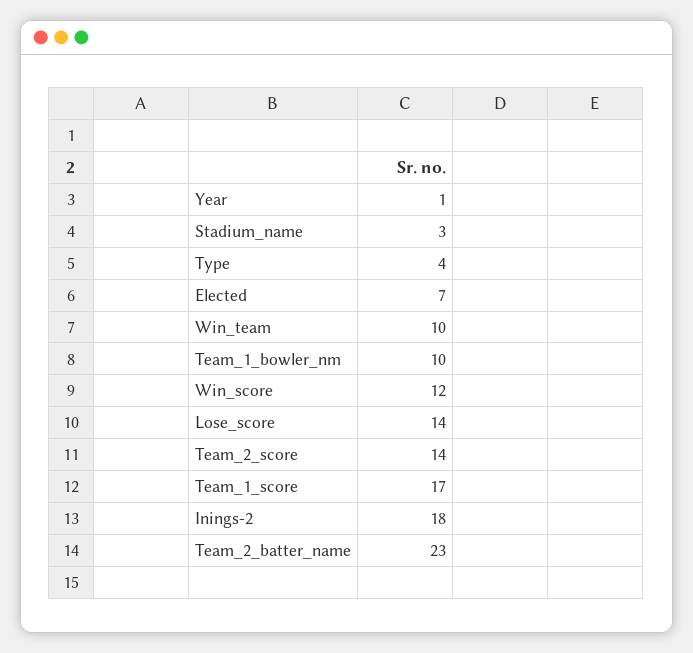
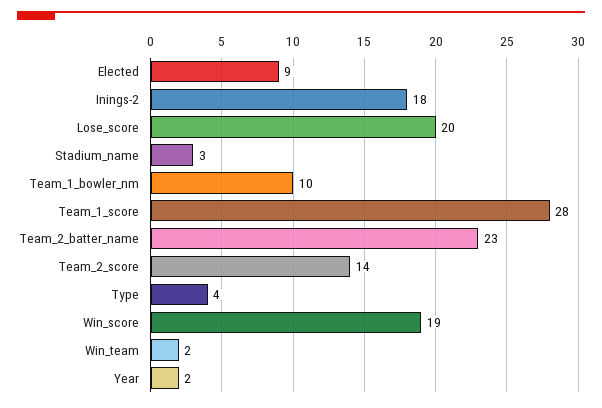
  {
-   "Year": 1,
+   "Year": 2,
    "Stadium_name": 3,
    "Type": 4,
-   "Elected": 7,
+   "Elected": 9,
-   "Win_team": 10,
+   "Win_team": 2,
    "Team_1_bowler_nm": 10,
-   "Win_score": 12,
+   "Win_score": 19,
-   "Lose_score": 14,
+   "Lose_score": 20,
    "Team_2_score": 14,
-   "Team_1_score": 17,
+   "Team_1_score": 28,
    "Inings-2": 18,
    "Team_2_batter_name": 23
  }

